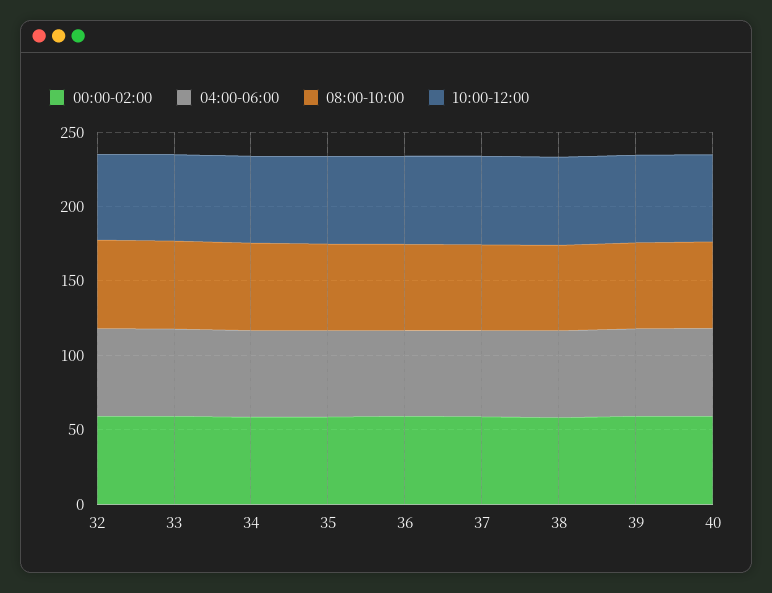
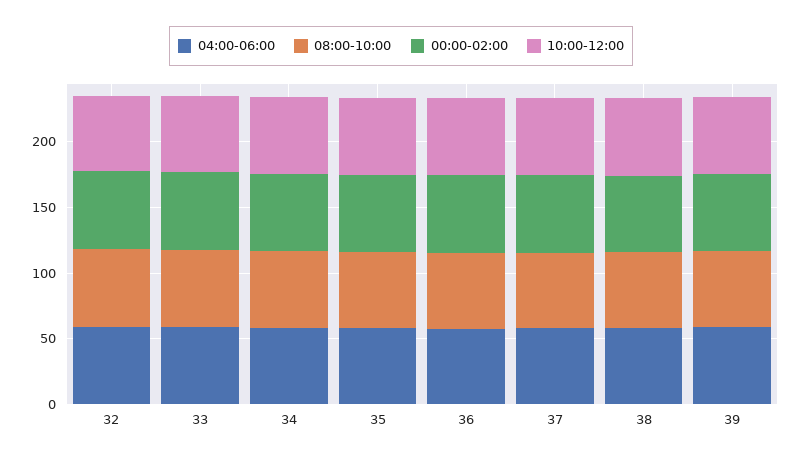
  {
    "00:00-02:00": {
      "32": 60,
      "33": 60,
      "34": 60,
      "35": 60,
      "36": 60,
      "37": 60,
      "38": 60,
-     "39": 60,
+     "39": 60
-     "40": 60
    },
    "04:00-06:00": {
      "32": 60,
      "33": 60,
      "34": 60,
      "35": 60,
      "36": 60,
      "37": 60,
      "38": 60,
-     "39": 60,
+     "39": 60
-     "40": 60
    },
    "08:00-10:00": {
      "32": 60,
      "33": 60,
      "34": 60,
      "35": 60,
      "36": 60,
      "37": 60,
      "38": 60,
-     "39": 60,
+     "39": 60
-     "40": 60
    },
    "10:00-12:00": {
      "32": 60,
      "33": 60,
      "34": 60,
      "35": 60,
      "36": 60,
      "37": 60,
      "38": 60,
-     "39": 60,
+     "39": 60
-     "40": 60
    }
  }

